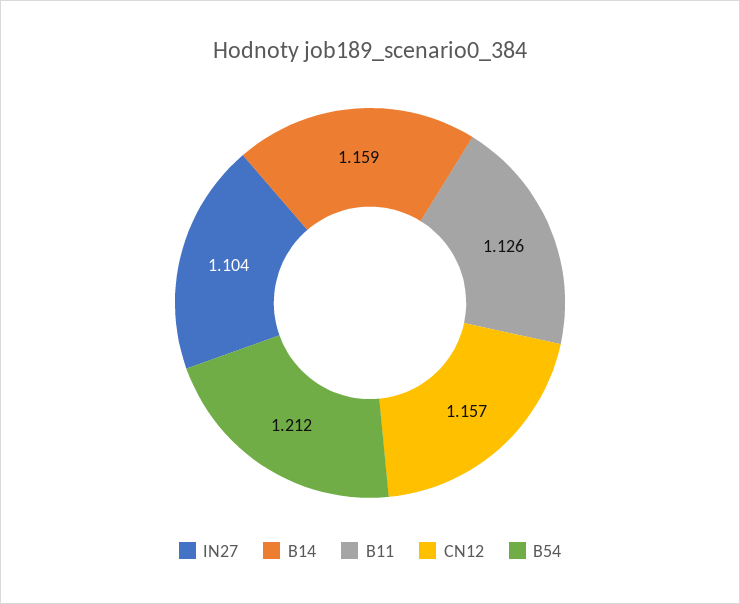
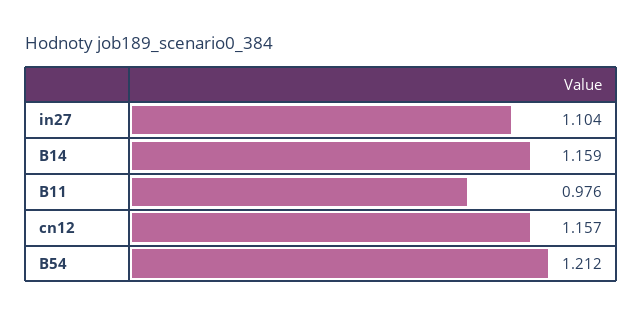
  {
    "IN27": 1.104,
    "B14": 1.159,
-   "B11": 1.126,
+   "B11": 0.976,
    "CN12": 1.157,
    "B54": 1.212
  }

